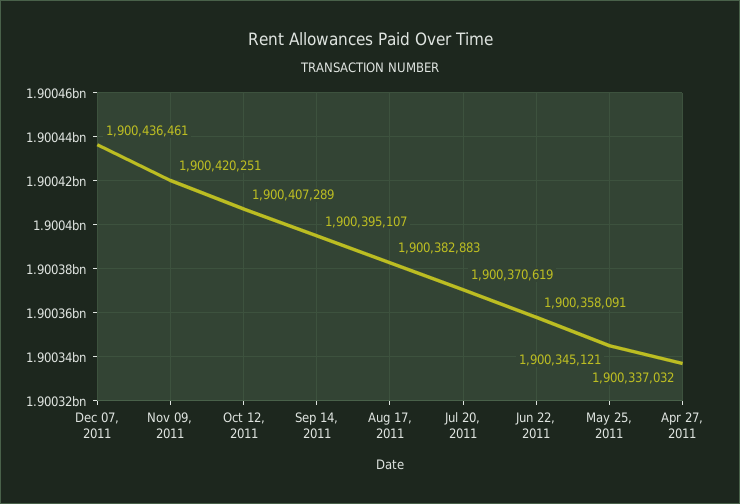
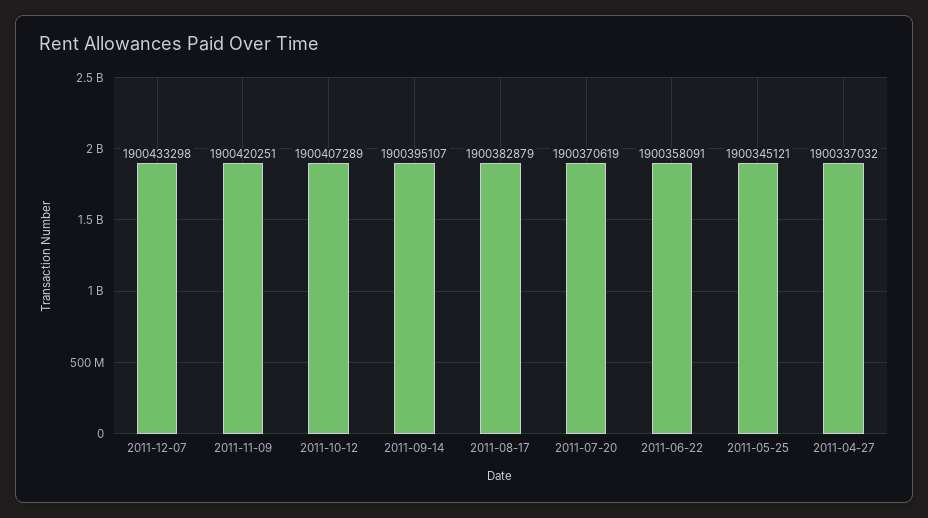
  {
-   "Dec 07, 2011": 1900436461,
+   "Dec 07, 2011": 1900433298,
    "Nov 09, 2011": 1900420251,
    "Oct 12, 2011": 1900407289,
    "Sep 14, 2011": 1900395107,
-   "Aug 17, 2011": 1900382883,
+   "Aug 17, 2011": 1900382879,
    "Jul 20, 2011": 1900370619,
    "Jun 22, 2011": 1900358091,
    "May 25, 2011": 1900345121,
    "Apr 27, 2011": 1900337032
  }

